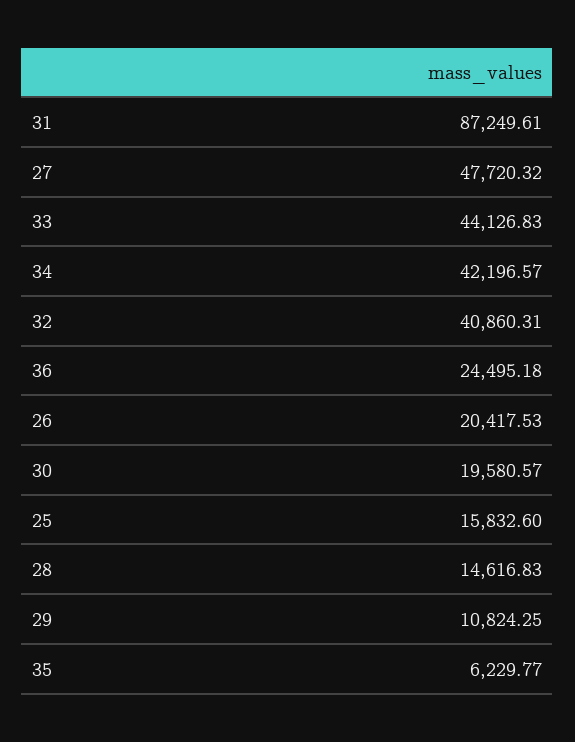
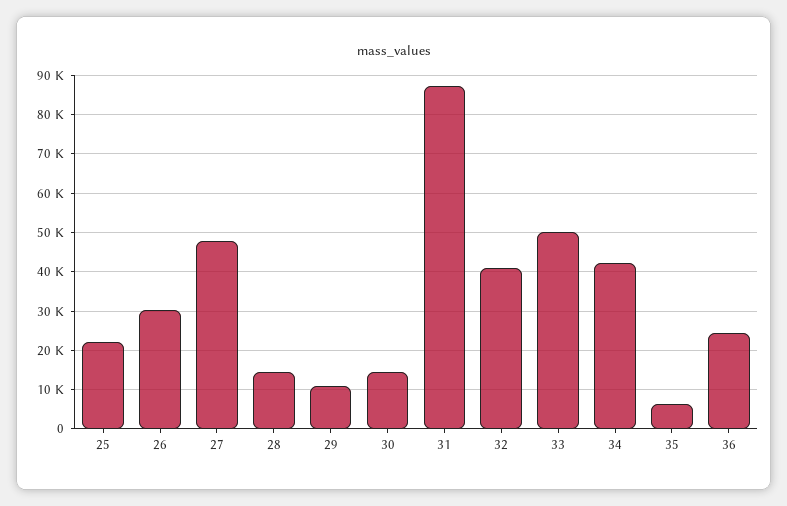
  {
    "31": 87249.61,
    "27": 47720.32,
-   "33": 44126.83,
+   "33": 50000,
    "34": 42196.57,
    "32": 40860.31,
    "36": 24495.18,
-   "26": 20417.53,
+   "26": 30000,
-   "30": 19580.57,
+   "30": 14000,
-   "25": 15832.6,
+   "25": 22000,
    "28": 14616.83,
    "29": 10824.25,
    "35": 6229.77
  }

